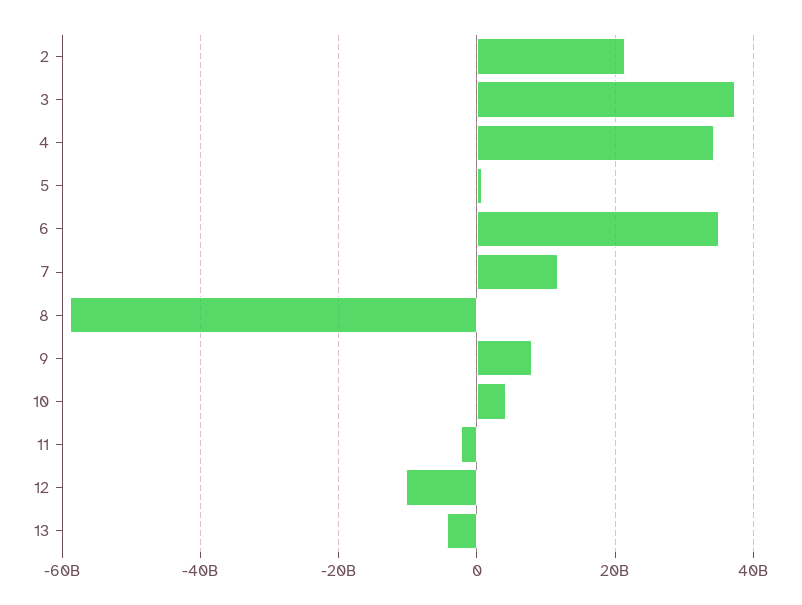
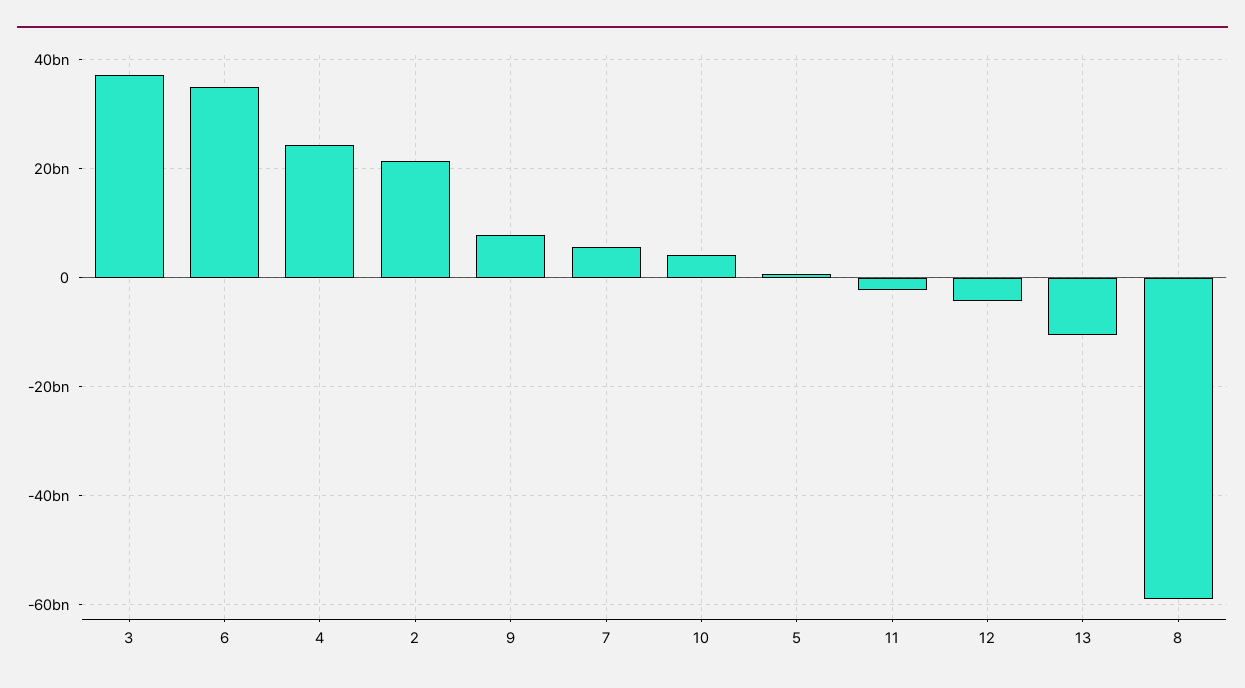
  {
    "2": 22000000000,
    "3": 38000000000,
-   "4": 34000000000,
+   "4": 24000000000,
    "5": 0,
    "6": 36000000000,
-   "7": 12000000000,
+   "7": 6000000000,
    "8": -58000000000,
    "9": 8000000000,
    "10": 4000000000,
    "11": -2000000000,
-   "12": -10000000000,
+   "12": -4000000000,
-   "13": -4000000000
+   "13": -10000000000
  }

